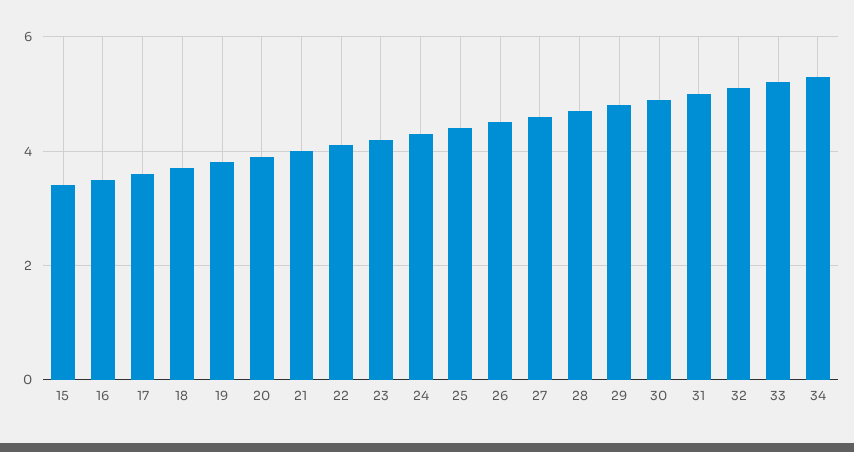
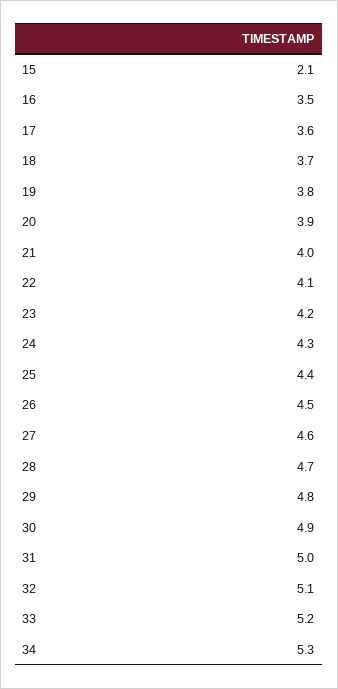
  {
-   "15": 3.5,
+   "15": 2.1,
    "16": 3.5,
    "17": 3.6,
    "18": 3.7,
    "19": 3.8,
    "20": 3.9,
    "21": 4,
    "22": 4.1,
    "23": 4.2,
    "24": 4.3,
    "25": 4.4,
    "26": 4.5,
    "27": 4.6,
    "28": 4.7,
    "29": 4.8,
    "30": 4.9,
    "31": 5,
    "32": 5.1,
    "33": 5.2,
    "34": 5.3
  }

